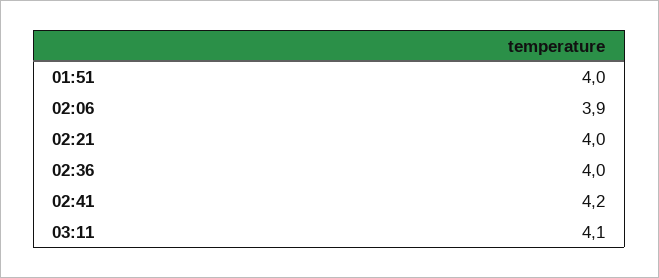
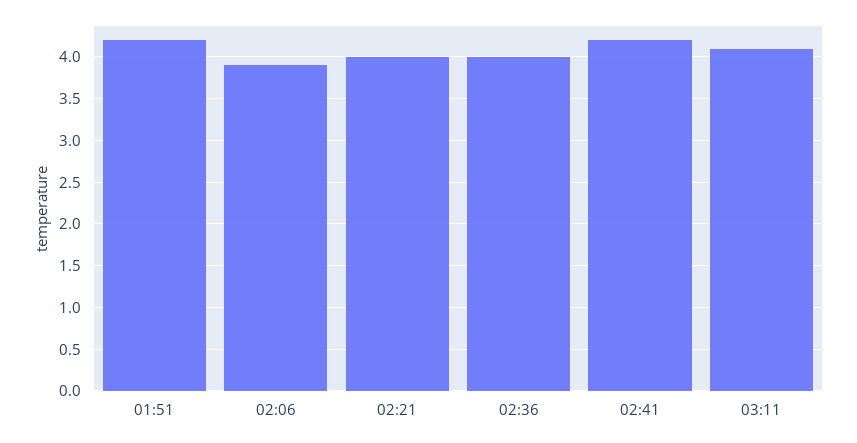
  {
-   "01:51": 4,
+   "01:51": 4.2,
    "02:06": 3.9,
    "02:21": 4,
    "02:36": 4,
    "02:41": 4.2,
    "03:11": 4.1
  }

